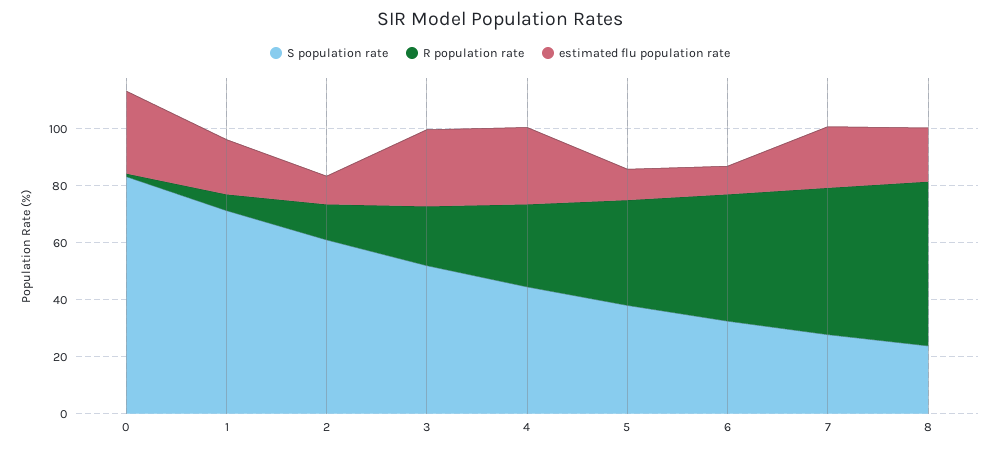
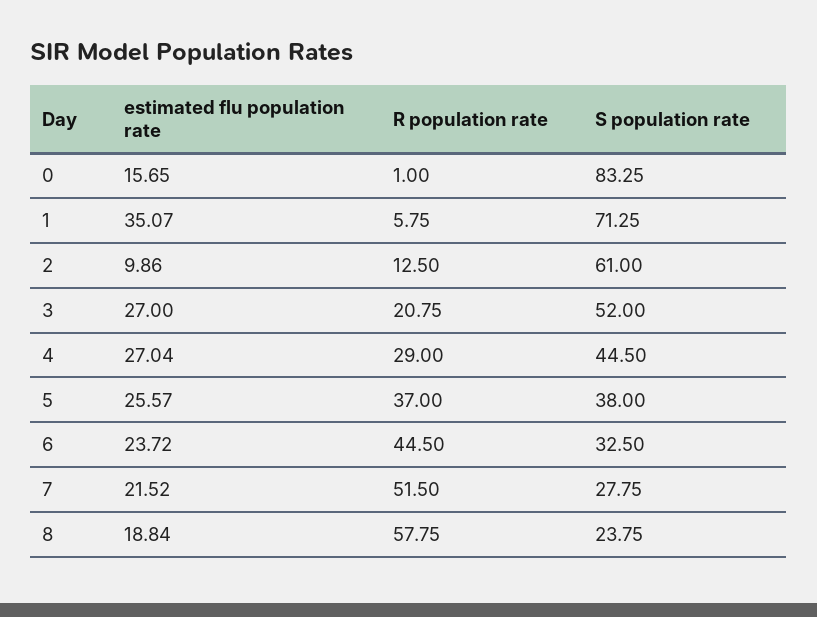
  {
    "S population rate": {
      "0": 83.25,
      "1": 71.25,
      "2": 61,
      "3": 52,
      "4": 44.5,
      "5": 38,
      "6": 32.5,
      "7": 27.75,
      "8": 23.75
    },
    "R population rate": {
      "0": 1,
      "1": 5.75,
      "2": 12.5,
      "3": 20.75,
      "4": 29,
      "5": 37,
      "6": 44.5,
      "7": 51.5,
      "8": 57.75
    },
    "estimated flu population rate": {
-     "0": 30,
+     "0": 15.65,
-     "1": 20,
+     "1": 35.07,
      "2": 9.86,
      "3": 27,
      "4": 27.04,
-     "5": 10,
+     "5": 25.57,
-     "6": 10,
+     "6": 23.72,
      "7": 21.52,
      "8": 18.84
    }
  }

